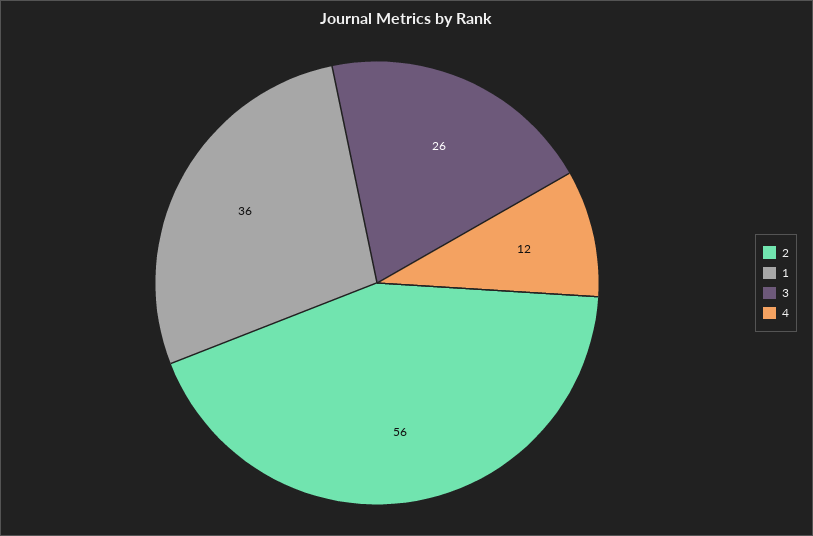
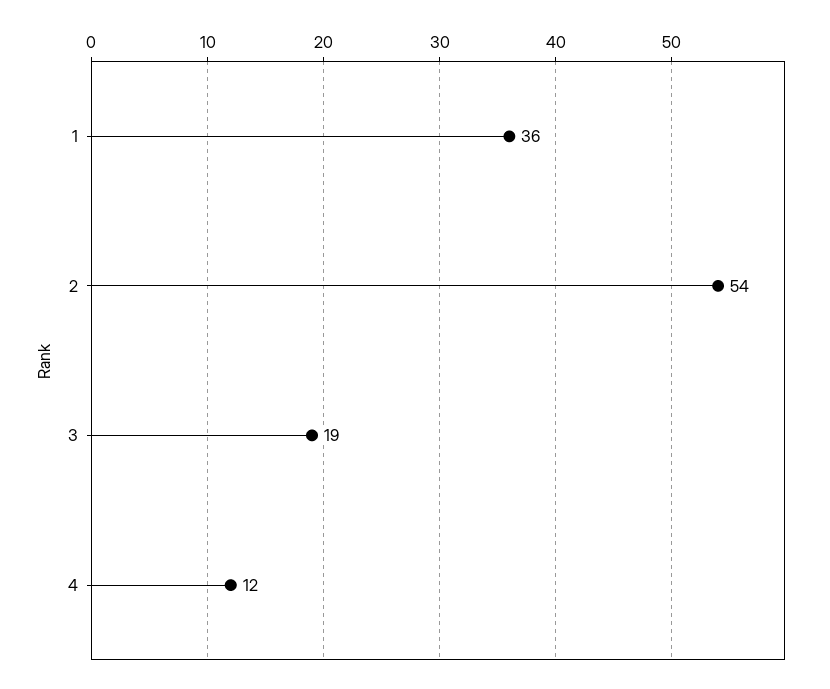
  {
-   "2": 56,
+   "2": 54,
    "1": 36,
-   "3": 26,
+   "3": 19,
    "4": 12
  }

